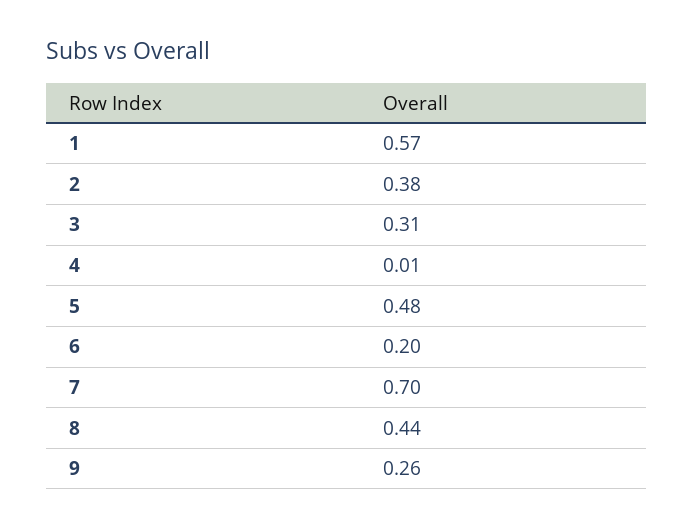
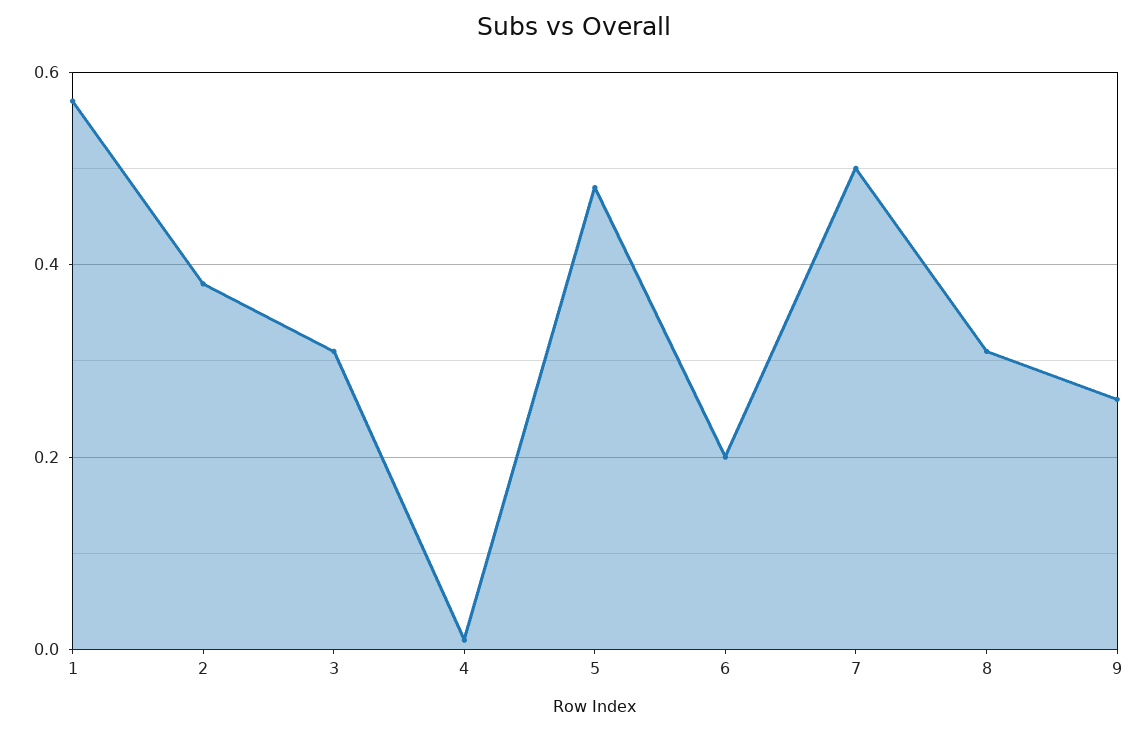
  {
    "1": 0.57,
    "2": 0.38,
    "3": 0.31,
    "4": 0.01,
    "5": 0.48,
    "6": 0.2,
-   "7": 0.7,
+   "7": 0.5,
-   "8": 0.44,
+   "8": 0.3,
    "9": 0.26
  }

